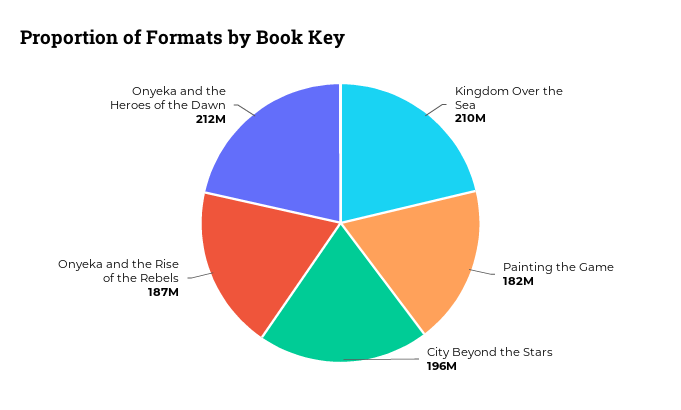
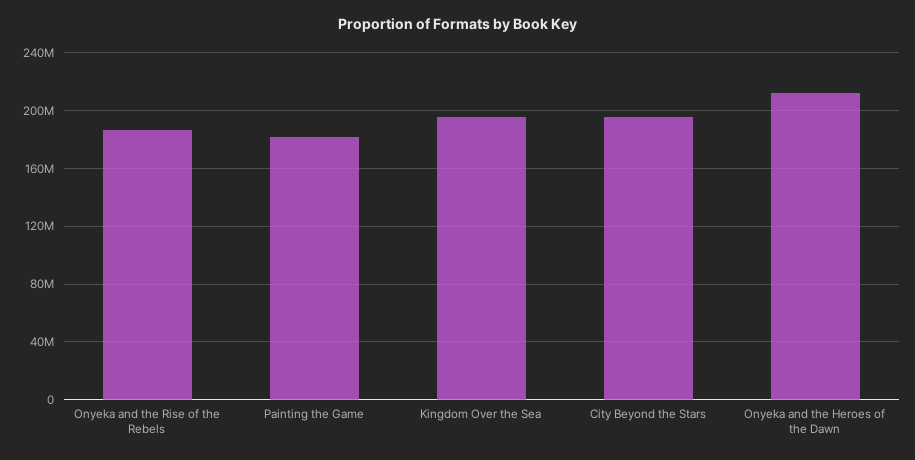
  {
-   "Kingdom Over the Sea": 210000000,
+   "Kingdom Over the Sea": 195000000,
    "Painting the Game": 182000000,
    "City Beyond the Stars": 196000000,
    "Onyeka and the Rise of the Rebels": 187000000,
    "Onyeka and the Heroes of the Dawn": 212000000
  }

